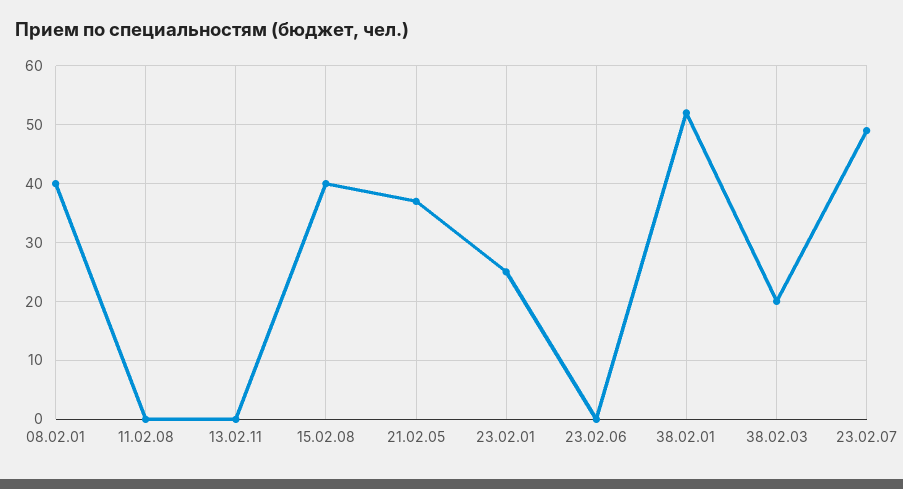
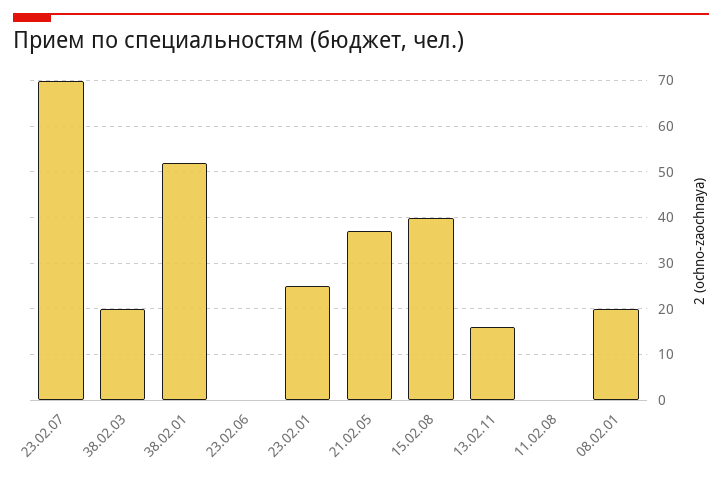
  {
-   "08.02.01": 40,
+   "08.02.01": 20,
    "11.02.08": 0,
-   "13.02.11": 0,
+   "13.02.11": 15,
    "15.02.08": 40,
    "21.02.05": 35,
    "23.02.01": 25,
    "23.02.06": 0,
    "38.02.01": 50,
    "38.02.03": 20,
-   "23.02.07": 50
+   "23.02.07": 70
  }

